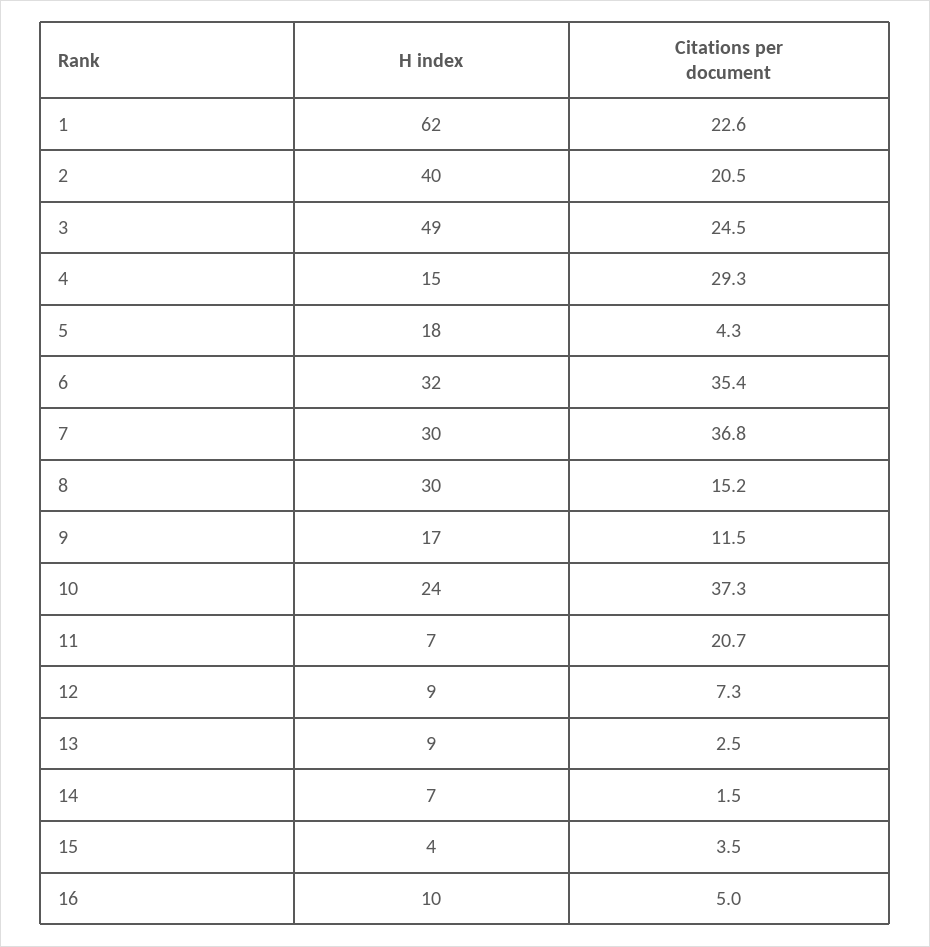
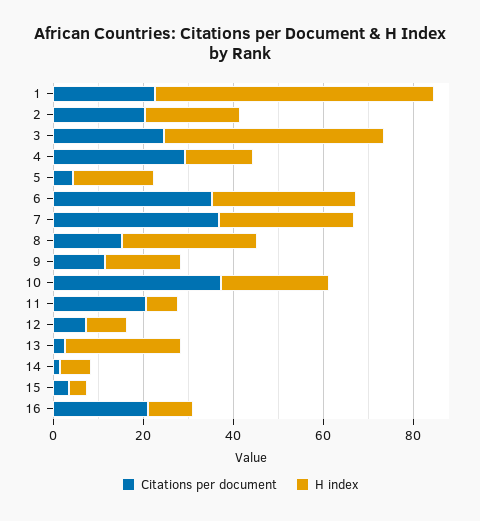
  {
    "H index": {
      "1": 62,
-     "2": 40,
+     "2": 20,
      "3": 49,
      "4": 15,
      "5": 18,
      "6": 32,
      "7": 30,
      "8": 30,
      "9": 17,
      "10": 24,
      "11": 7,
      "12": 9,
-     "13": 9,
+     "13": 25,
      "14": 7,
      "15": 4,
      "16": 10
    },
    "Citations per document": {
      "1": 22.6,
      "2": 20.5,
      "3": 24.5,
      "4": 29.3,
      "5": 4.3,
      "6": 35.4,
      "7": 36.8,
      "8": 15.2,
      "9": 11.5,
      "10": 37.3,
      "11": 20.7,
      "12": 7.3,
      "13": 2.5,
      "14": 1.5,
      "15": 3.5,
-     "16": 5
+     "16": 20
    }
  }

